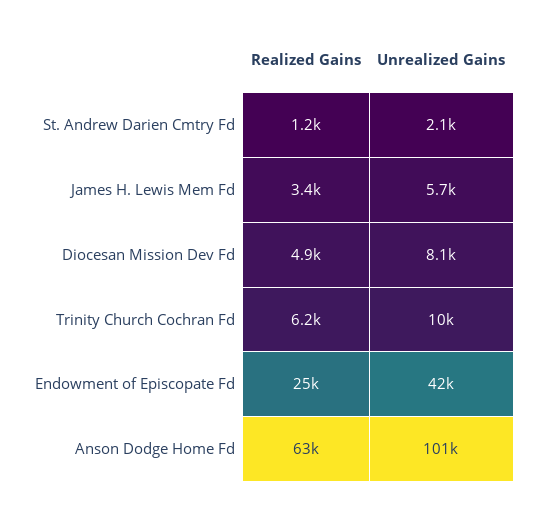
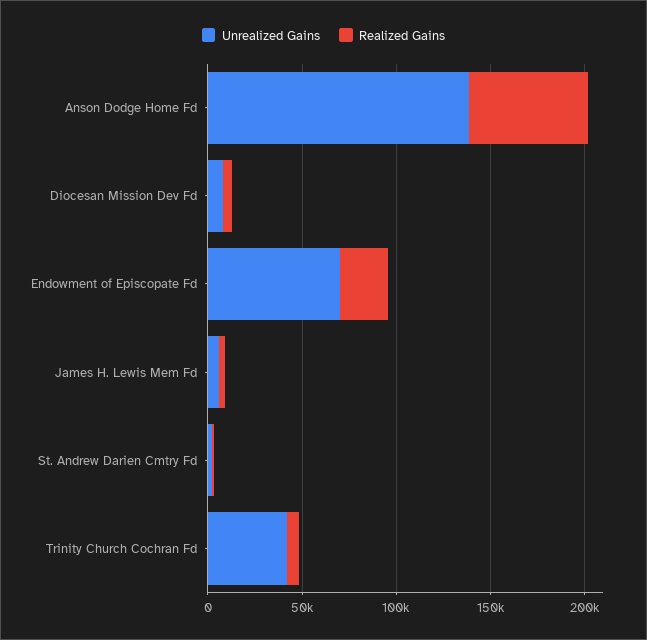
  {
    "Realized Gains": {
      "St. Andrew Darien Cmtry Fd": 1200,
      "James H. Lewis Mem Fd": 3400,
      "Diocesan Mission Dev Fd": 4900,
      "Trinity Church Cochran Fd": 6200,
      "Endowment of Episcopate Fd": 25000,
      "Anson Dodge Home Fd": 63000
    },
    "Unrealized Gains": {
      "St. Andrew Darien Cmtry Fd": 2100,
      "James H. Lewis Mem Fd": 5700,
      "Diocesan Mission Dev Fd": 8100,
-     "Trinity Church Cochran Fd": 10000,
+     "Trinity Church Cochran Fd": 40000,
-     "Endowment of Episcopate Fd": 42000,
+     "Endowment of Episcopate Fd": 70000,
-     "Anson Dodge Home Fd": 101000
+     "Anson Dodge Home Fd": 140000
    }
  }

